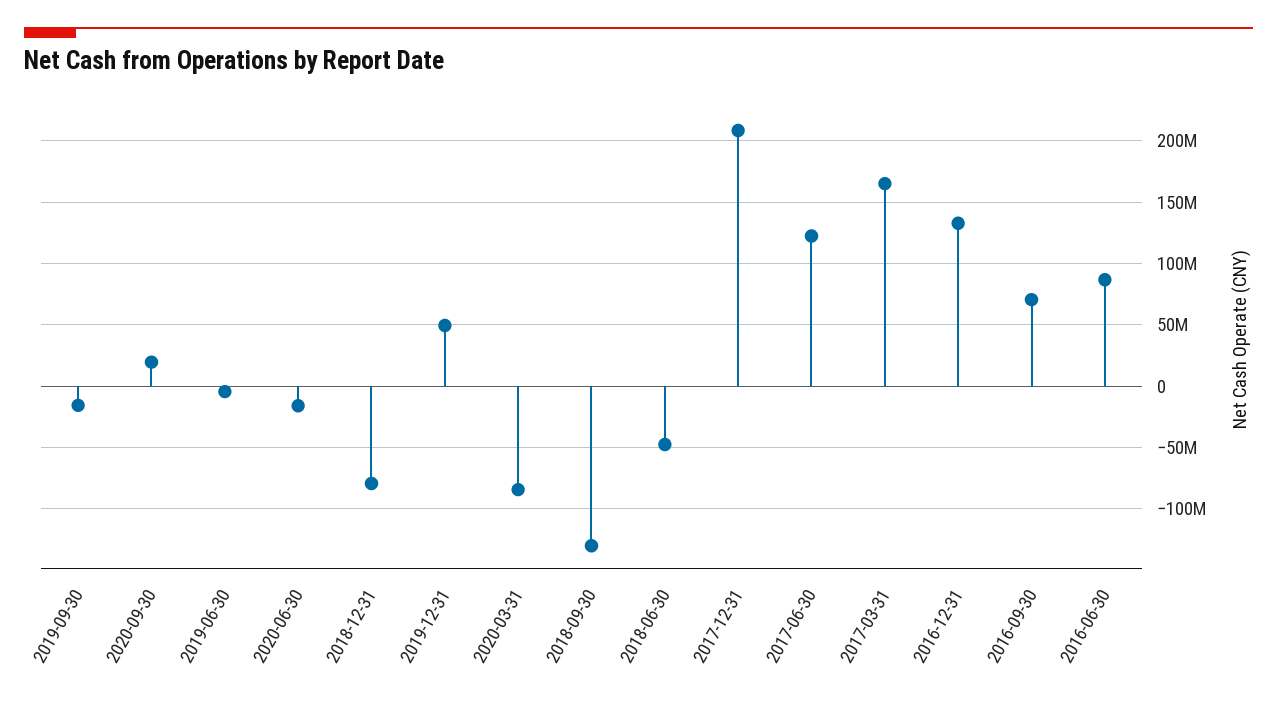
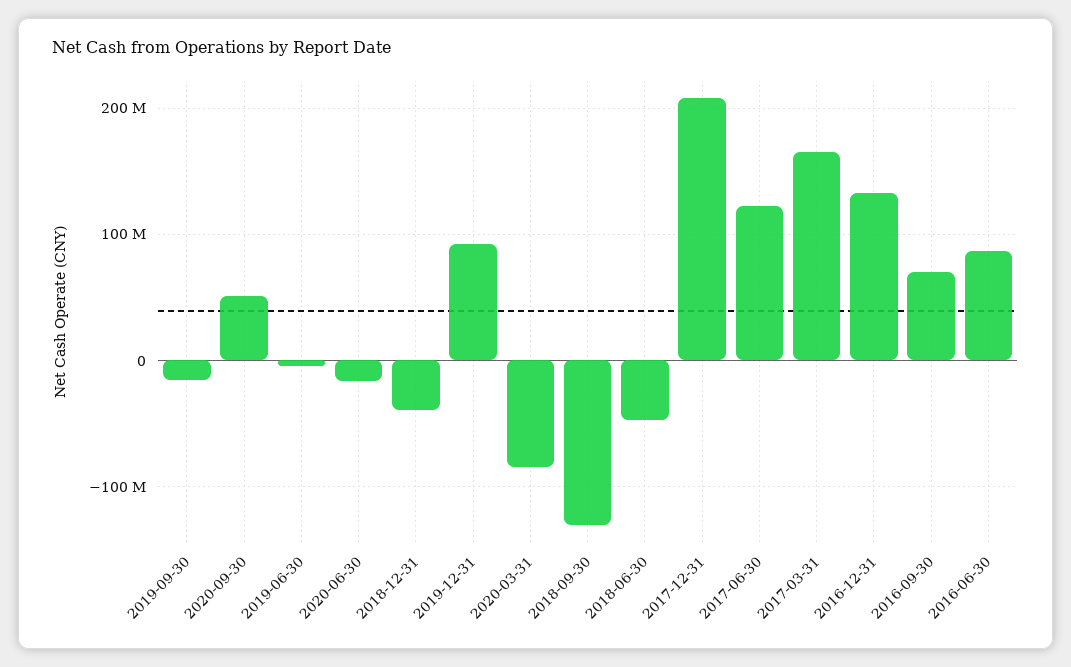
  {
    "2019-09-30": -15000000,
-   "2020-09-30": 20000000,
+   "2020-09-30": 50000000,
    "2019-06-30": -5000000,
    "2020-06-30": -15000000,
-   "2018-12-31": -80000000,
+   "2018-12-31": -40000000,
-   "2019-12-31": 50000000,
+   "2019-12-31": 90000000,
    "2020-03-31": -85000000,
    "2018-09-30": -130000000,
    "2018-06-30": -50000000,
    "2017-12-31": 210000000,
    "2017-06-30": 120000000,
    "2017-03-31": 165000000,
    "2016-12-31": 135000000,
    "2016-09-30": 70000000,
    "2016-06-30": 85000000
  }

